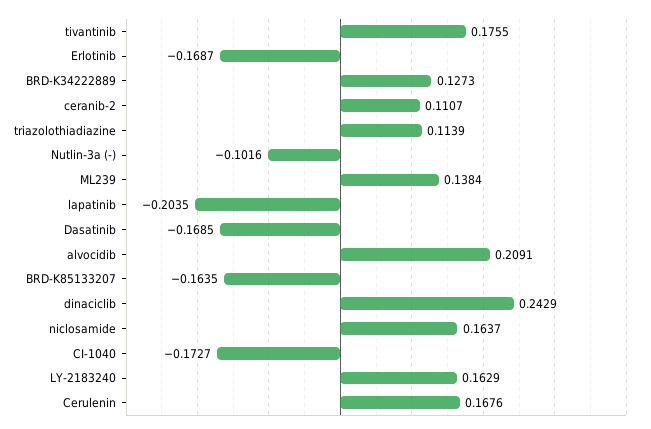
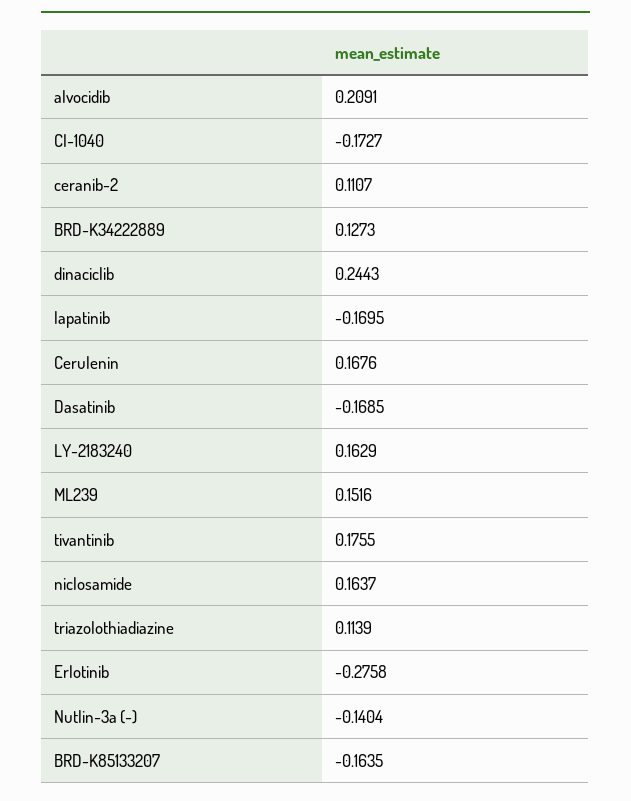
  {
    "tivantinib": 0.1755,
-   "Erlotinib": -0.1687,
+   "Erlotinib": -0.2758,
    "BRD-K34222889": 0.1273,
    "ceranib-2": 0.1107,
    "triazolothiadiazine": 0.1139,
-   "Nutlin-3a (-)": -0.1016,
+   "Nutlin-3a (-)": -0.1404,
-   "ML239": 0.1384,
+   "ML239": 0.1516,
-   "lapatinib": -0.2035,
+   "lapatinib": -0.1695,
    "Dasatinib": -0.1685,
    "alvocidib": 0.2091,
    "BRD-K85133207": -0.1635,
-   "dinaciclib": 0.2429,
+   "dinaciclib": 0.2443,
    "niclosamide": 0.1637,
    "CI-1040": -0.1727,
    "LY-2183240": 0.1629,
    "Cerulenin": 0.1676
  }

